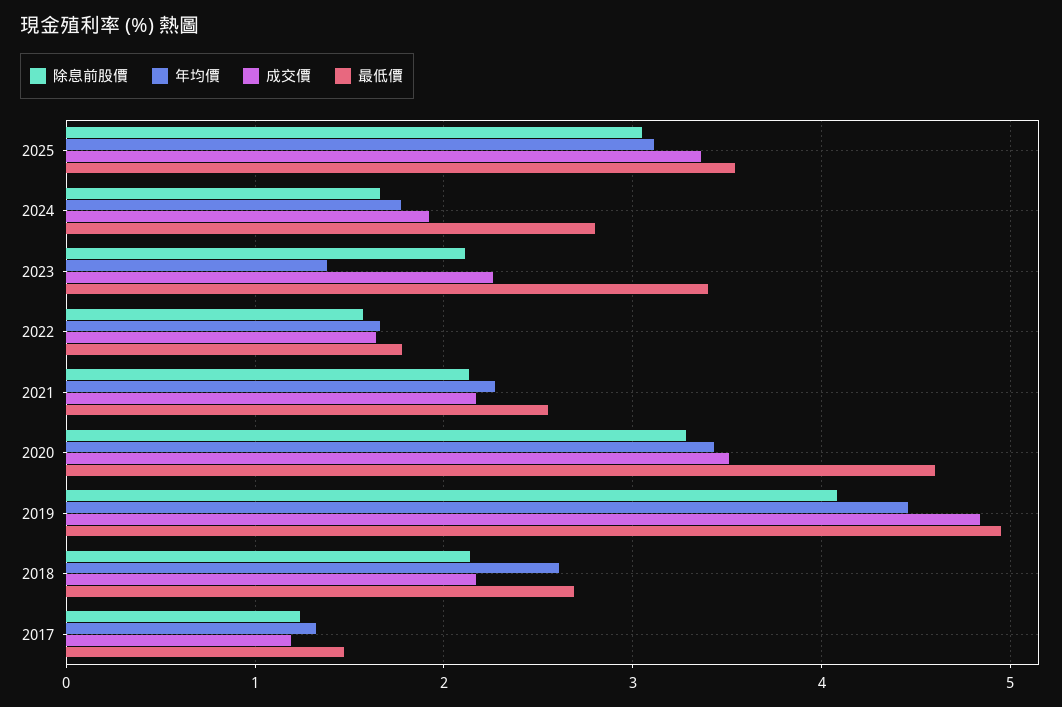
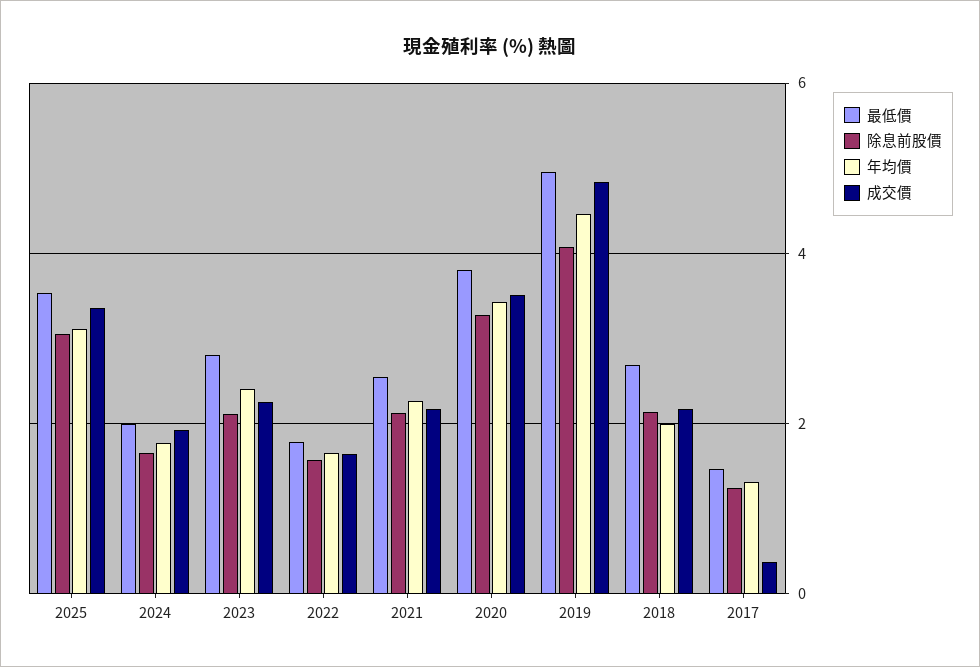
  {
    "除息前股價": {
      "2025": 3.1,
      "2024": 1.7,
      "2023": 2.1,
      "2022": 1.6,
      "2021": 2.1,
      "2020": 3.3,
      "2019": 4.1,
      "2018": 2.1,
      "2017": 1.2
    },
    "年均價": {
      "2025": 3.1,
      "2024": 1.8,
-     "2023": 1.4,
+     "2023": 2.4,
      "2022": 1.7,
      "2021": 2.3,
      "2020": 3.4,
      "2019": 4.5,
-     "2018": 2.6,
+     "2018": 2,
      "2017": 1.3
    },
    "成交價": {
      "2025": 3.4,
      "2024": 1.9,
      "2023": 2.3,
      "2022": 1.6,
      "2021": 2.2,
      "2020": 3.5,
      "2019": 4.8,
      "2018": 2.2,
-     "2017": 1.2
+     "2017": 0.4
    },
    "最低價": {
      "2025": 3.5,
-     "2024": 2.8,
+     "2024": 2,
-     "2023": 3.4,
+     "2023": 2.8,
      "2022": 1.8,
      "2021": 2.6,
-     "2020": 4.6,
+     "2020": 3.8,
      "2019": 5,
      "2018": 2.7,
      "2017": 1.5
    }
  }

